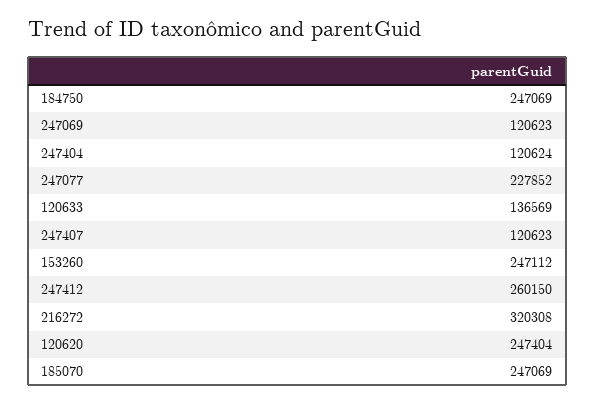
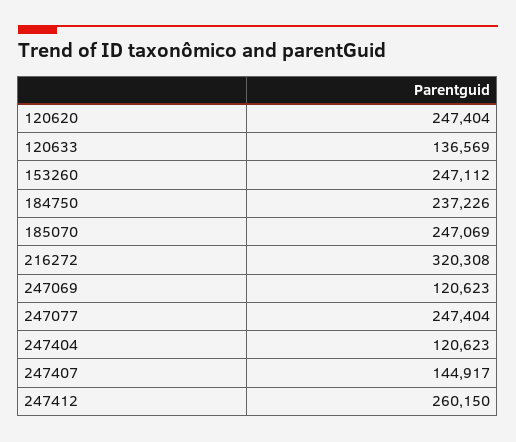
  {
-   "184750": 247069,
+   "184750": 237226,
    "247069": 120623,
-   "247404": 120624,
+   "247404": 120623,
-   "247077": 227852,
+   "247077": 247404,
    "120633": 136569,
-   "247407": 120623,
+   "247407": 144917,
    "153260": 247112,
    "247412": 260150,
    "216272": 320308,
    "120620": 247404,
    "185070": 247069
  }

